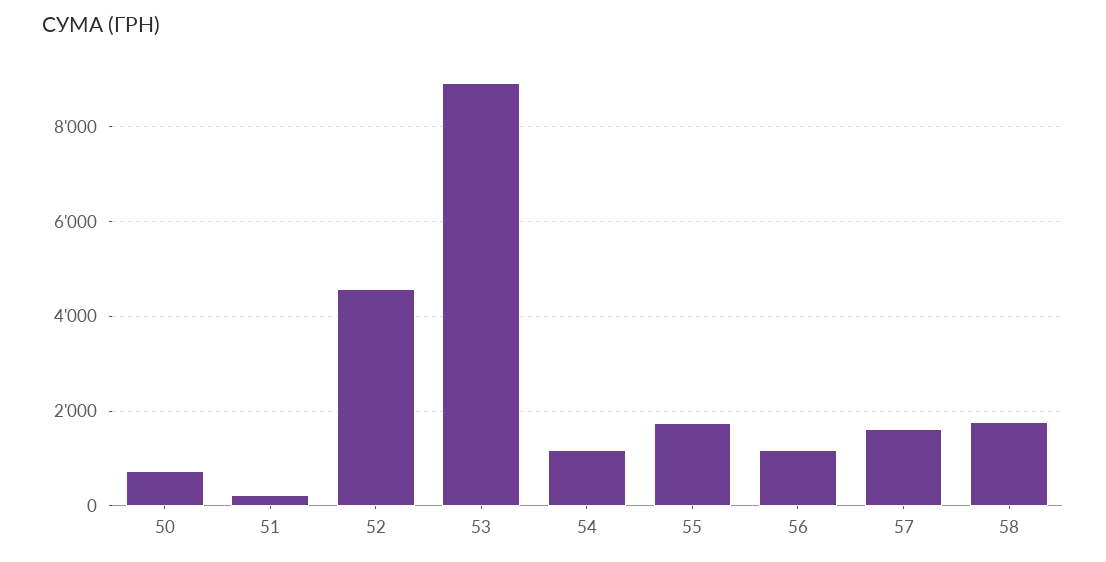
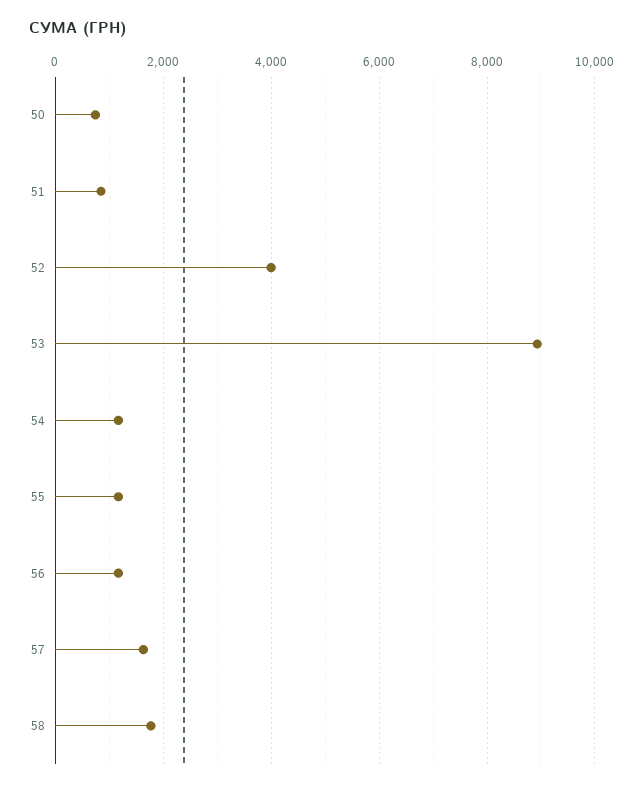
  {
    "50": 800,
-   "51": 200,
+   "51": 800,
-   "52": 4600,
+   "52": 4000,
    "53": 9000,
    "54": 1200,
-   "55": 1800,
+   "55": 1200,
    "56": 1200,
    "57": 1600,
    "58": 1800
  }

